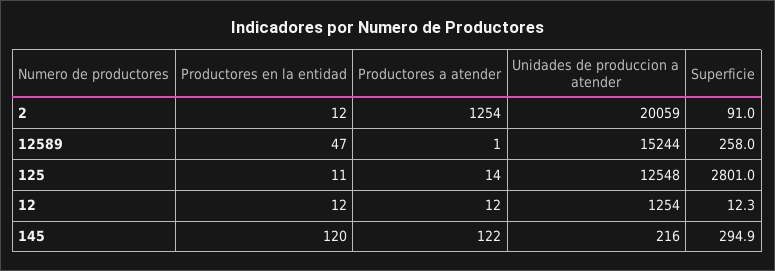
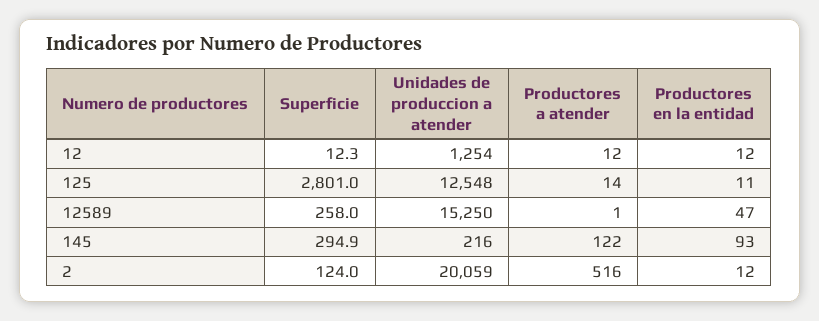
  {
    "Productores en la entidad": {
      "2": 12,
      "12589": 47,
      "125": 11,
      "12": 12,
-     "145": 120
+     "145": 93
    },
    "Productores a atender": {
-     "2": 1254,
+     "2": 516,
      "12589": 1,
      "125": 14,
      "12": 12,
      "145": 122
    },
    "Unidades de produccion a atender": {
      "2": 20059,
-     "12589": 15244,
+     "12589": 15250,
      "125": 12548,
      "12": 1254,
      "145": 216
    },
    "Superficie": {
-     "2": 91,
+     "2": 124,
      "12589": 258,
      "125": 2801,
      "12": 12.3,
      "145": 294.9
    }
  }

